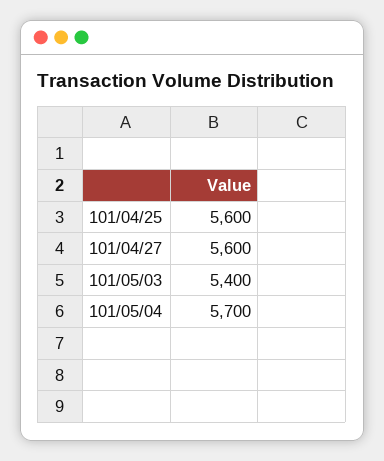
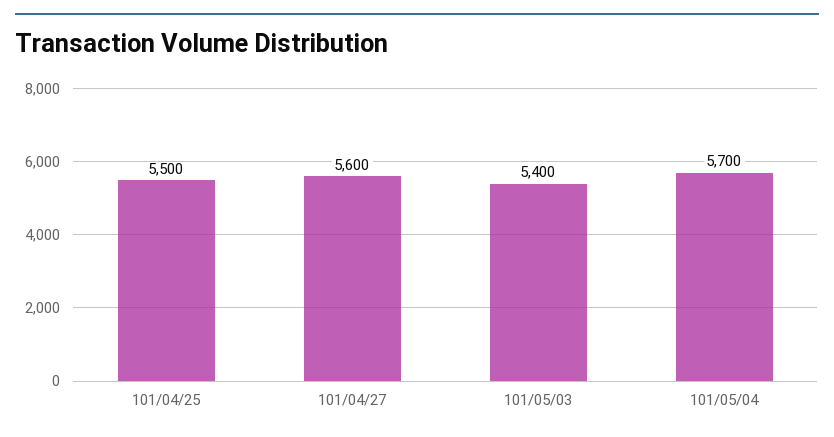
  {
-   "101/04/25": 5600,
+   "101/04/25": 5500,
    "101/04/27": 5600,
    "101/05/03": 5400,
    "101/05/04": 5700
  }

